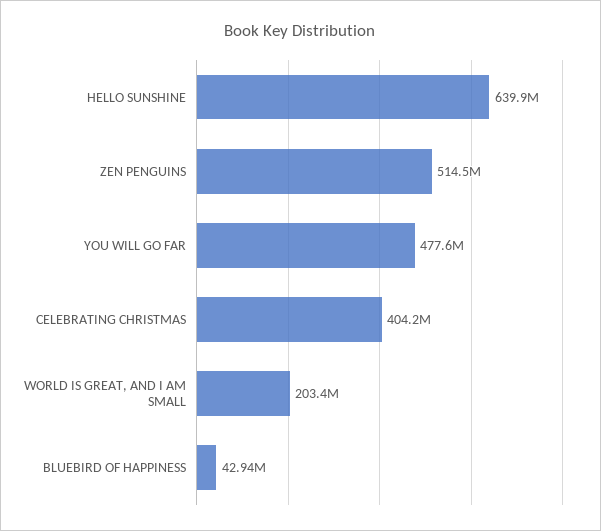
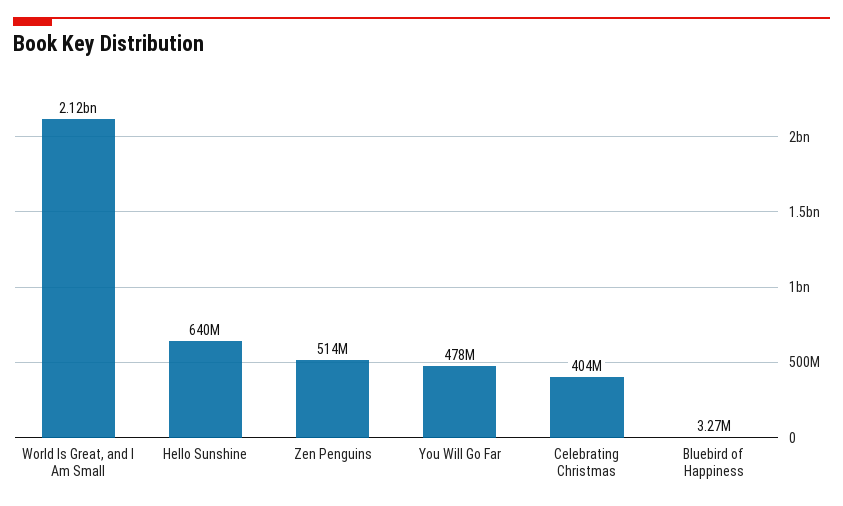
  {
    "HELLO SUNSHINE": 639900000,
    "ZEN PENGUINS": 514500000,
    "YOU WILL GO FAR": 477600000,
    "CELEBRATING CHRISTMAS": 404200000,
-   "WORLD IS GREAT, AND I AM SMALL": 203400000,
+   "WORLD IS GREAT, AND I AM SMALL": 2120000000,
-   "BLUEBIRD OF HAPPINESS": 42940000
+   "BLUEBIRD OF HAPPINESS": 3270000
  }

